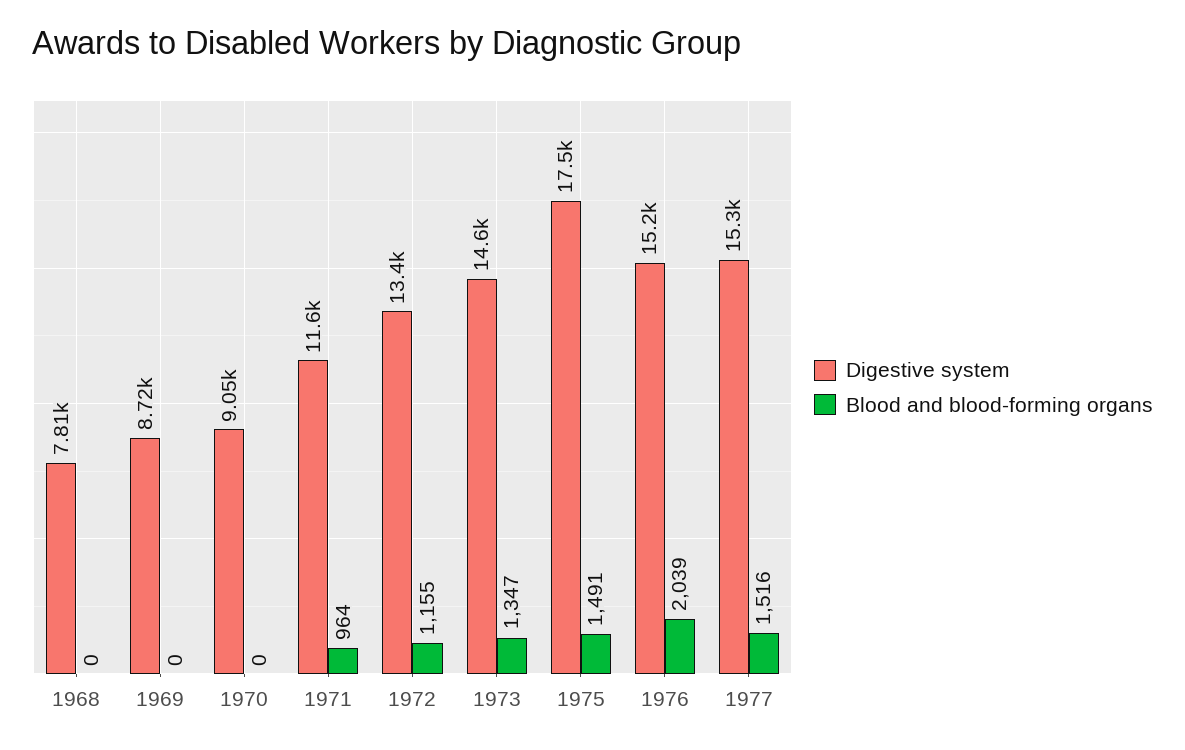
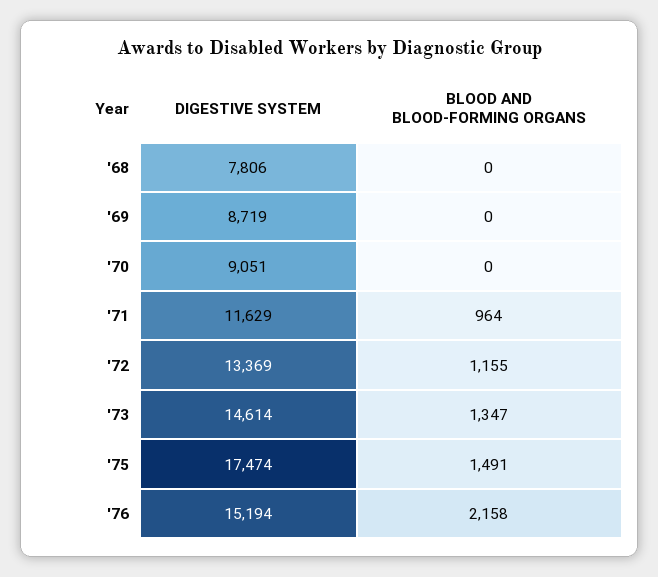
  {
    "Digestive system": {
      "1968": 7806,
      "1969": 8719,
      "1970": 9051,
      "1971": 11629,
      "1972": 13369,
      "1973": 14614,
      "1975": 17474,
-     "1976": 15194,
+     "1976": 15194
-     "1977": 15300
    },
    "Blood and blood-forming organs": {
      "1968": 0,
      "1969": 0,
      "1970": 0,
      "1971": 964,
      "1972": 1155,
      "1973": 1347,
      "1975": 1491,
-     "1976": 2039,
+     "1976": 2158
-     "1977": 1516
    }
  }

